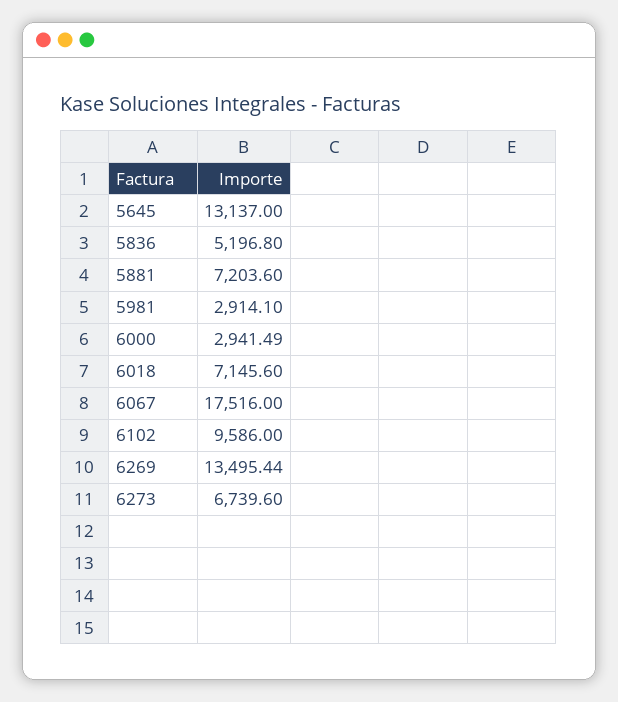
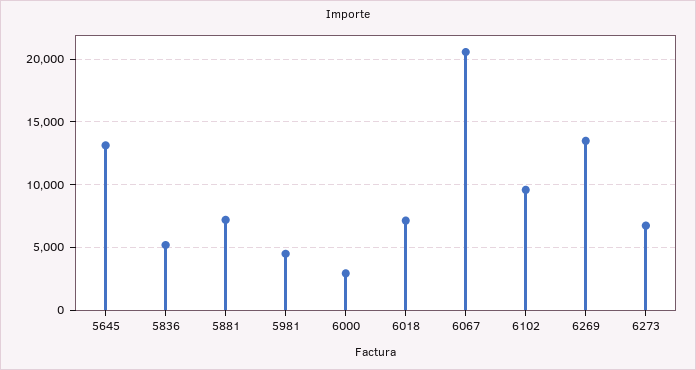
  {
    "5645": 13137,
    "5836": 5196.8,
    "5881": 7203.6,
-   "5981": 2914.1,
+   "5981": 4500,
    "6000": 2941.49,
    "6018": 7145.6,
-   "6067": 17516,
+   "6067": 20500,
    "6102": 9586,
    "6269": 13495.44,
    "6273": 6739.6
  }

